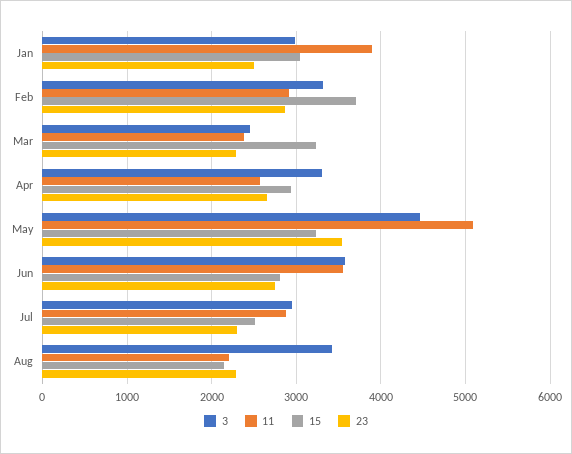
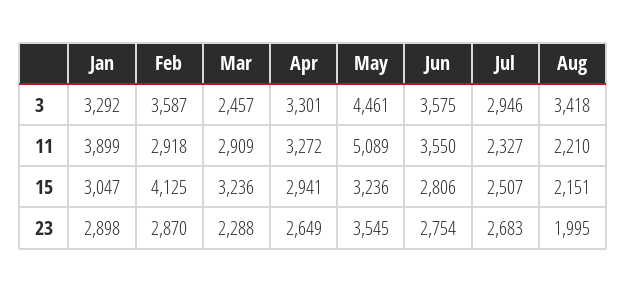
  {
    "3": {
-     "Jan": 3000,
+     "Jan": 3292,
-     "Feb": 3300,
+     "Feb": 3587,
      "Mar": 2457,
      "Apr": 3301,
      "May": 4461,
      "Jun": 3575,
      "Jul": 2946,
      "Aug": 3418
    },
    "11": {
      "Jan": 3899,
      "Feb": 2918,
-     "Mar": 2400,
+     "Mar": 2909,
-     "Apr": 2600,
+     "Apr": 3272,
      "May": 5089,
      "Jun": 3550,
-     "Jul": 2900,
+     "Jul": 2327,
      "Aug": 2210
    },
    "15": {
      "Jan": 3047,
-     "Feb": 3700,
+     "Feb": 4125,
      "Mar": 3236,
      "Apr": 2941,
      "May": 3236,
      "Jun": 2806,
      "Jul": 2507,
      "Aug": 2151
    },
    "23": {
-     "Jan": 2500,
+     "Jan": 2898,
      "Feb": 2870,
      "Mar": 2288,
      "Apr": 2649,
      "May": 3545,
      "Jun": 2754,
-     "Jul": 2300,
+     "Jul": 2683,
-     "Aug": 2300
+     "Aug": 1995
    }
  }

